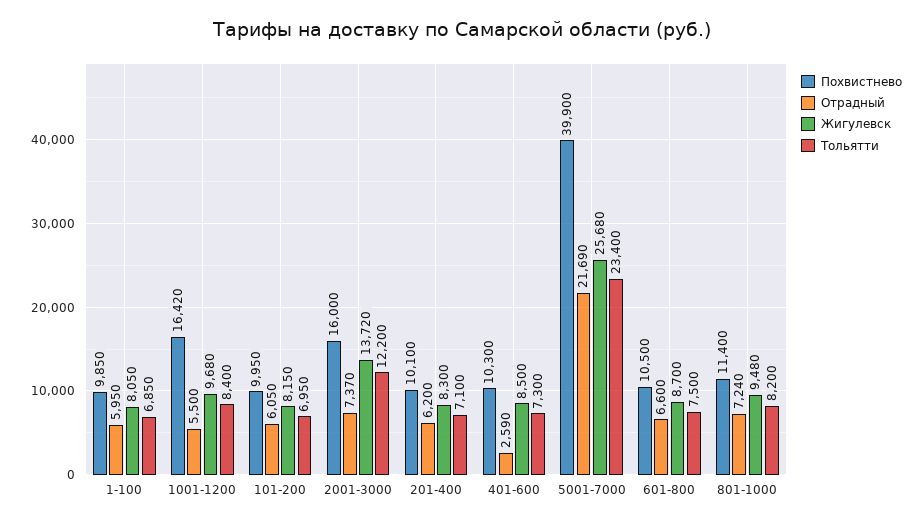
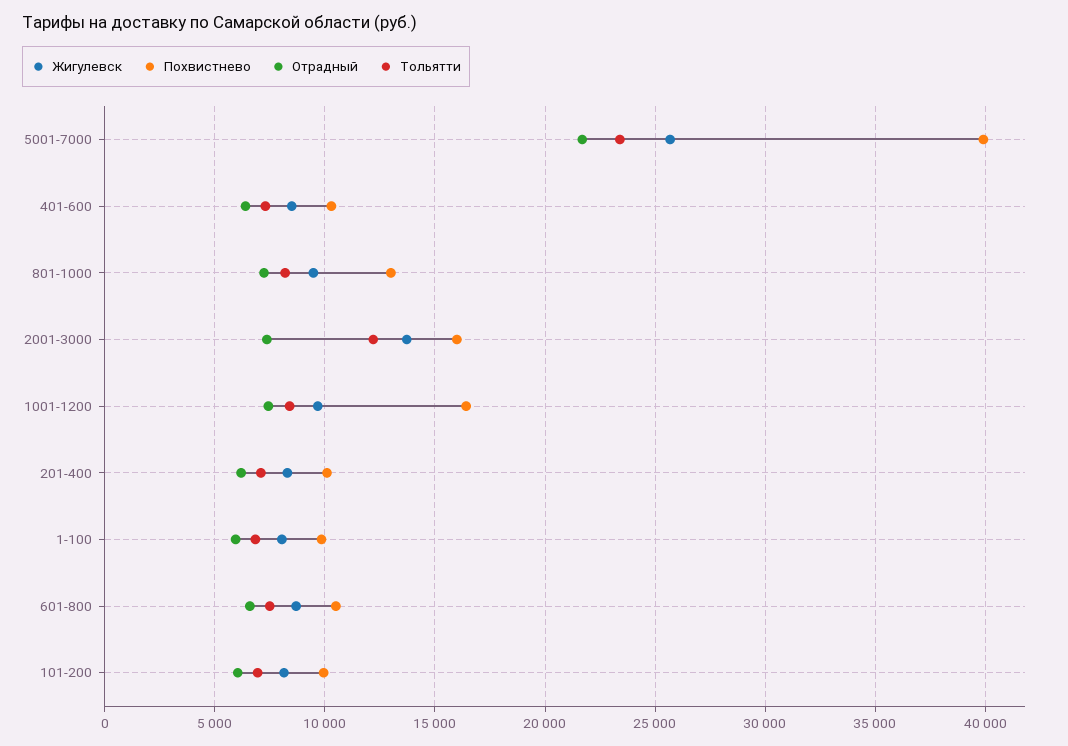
  {
    "Похвистнево": {
      "1-100": 9850,
      "1001-1200": 16420,
      "101-200": 9950,
      "2001-3000": 16000,
      "201-400": 10100,
      "401-600": 10300,
      "5001-7000": 39900,
      "601-800": 10500,
-     "801-1000": 11400
+     "801-1000": 13000
    },
    "Отрадный": {
      "1-100": 5950,
-     "1001-1200": 5500,
+     "1001-1200": 7500,
      "101-200": 6050,
      "2001-3000": 7370,
      "201-400": 6200,
-     "401-600": 2590,
+     "401-600": 6500,
      "5001-7000": 21690,
      "601-800": 6600,
      "801-1000": 7240
    },
    "Жигулевск": {
      "1-100": 8050,
      "1001-1200": 9680,
      "101-200": 8150,
      "2001-3000": 13720,
      "201-400": 8300,
      "401-600": 8500,
      "5001-7000": 25680,
      "601-800": 8700,
      "801-1000": 9480
    },
    "Тольятти": {
      "1-100": 6850,
      "1001-1200": 8400,
      "101-200": 6950,
      "2001-3000": 12200,
      "201-400": 7100,
      "401-600": 7300,
      "5001-7000": 23400,
      "601-800": 7500,
      "801-1000": 8200
    }
  }

